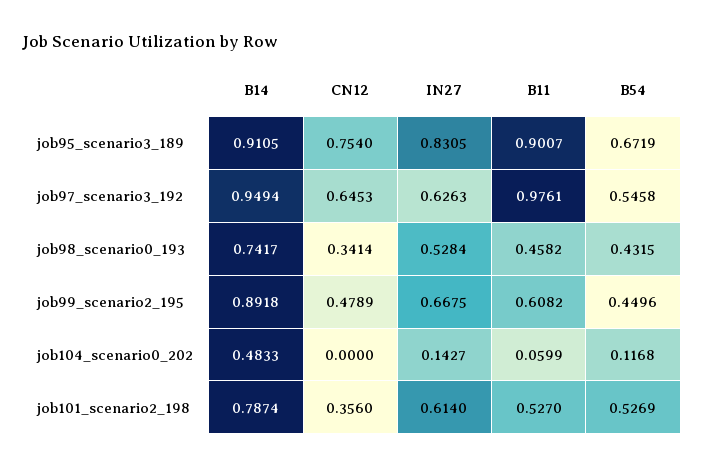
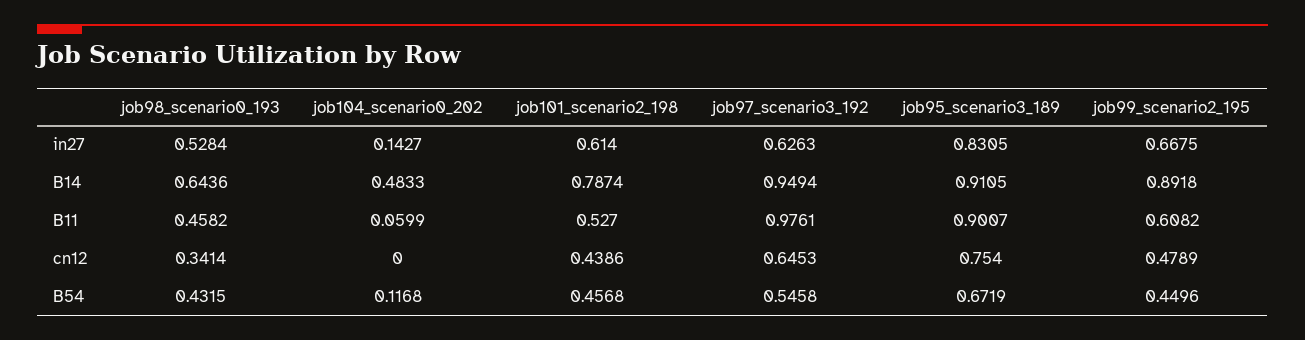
  {
    "B14": {
      "job95_scenario3_189": 0.9105,
      "job97_scenario3_192": 0.9494,
-     "job98_scenario0_193": 0.7417,
+     "job98_scenario0_193": 0.6436,
      "job99_scenario2_195": 0.8918,
      "job104_scenario0_202": 0.4833,
      "job101_scenario2_198": 0.7874
    },
    "CN12": {
      "job95_scenario3_189": 0.754,
      "job97_scenario3_192": 0.6453,
      "job98_scenario0_193": 0.3414,
      "job99_scenario2_195": 0.4789,
      "job104_scenario0_202": 0,
-     "job101_scenario2_198": 0.356
+     "job101_scenario2_198": 0.4386
    },
    "IN27": {
      "job95_scenario3_189": 0.8305,
      "job97_scenario3_192": 0.6263,
      "job98_scenario0_193": 0.5284,
      "job99_scenario2_195": 0.6675,
      "job104_scenario0_202": 0.1427,
      "job101_scenario2_198": 0.614
    },
    "B11": {
      "job95_scenario3_189": 0.9007,
      "job97_scenario3_192": 0.9761,
      "job98_scenario0_193": 0.4582,
      "job99_scenario2_195": 0.6082,
      "job104_scenario0_202": 0.0599,
      "job101_scenario2_198": 0.527
    },
    "B54": {
      "job95_scenario3_189": 0.6719,
      "job97_scenario3_192": 0.5458,
      "job98_scenario0_193": 0.4315,
      "job99_scenario2_195": 0.4496,
      "job104_scenario0_202": 0.1168,
-     "job101_scenario2_198": 0.5269
+     "job101_scenario2_198": 0.4568
    }
  }

